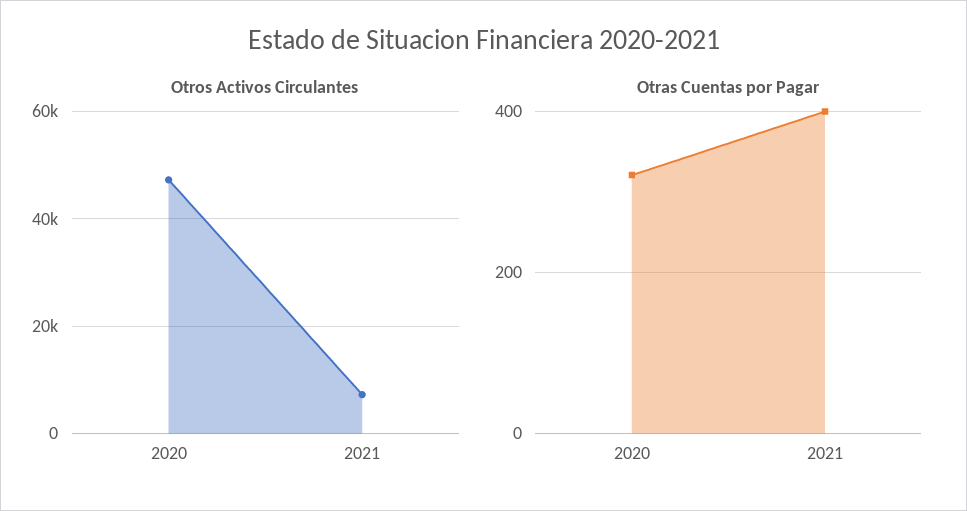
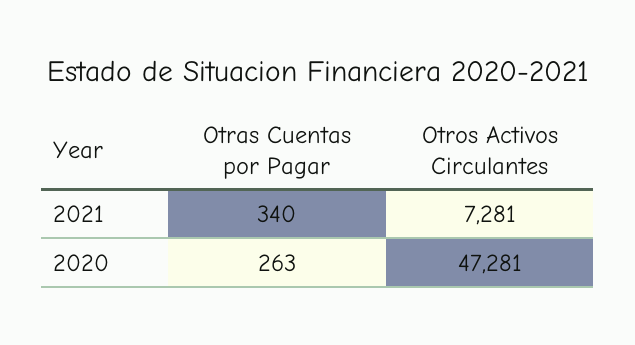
  {
    "Otros Activos Circulantes": {
      "2020": 47281,
      "2021": 7281
    },
    "Otras Cuentas por Pagar": {
-     "2020": 320,
+     "2020": 263,
-     "2021": 400
+     "2021": 340
    }
  }

